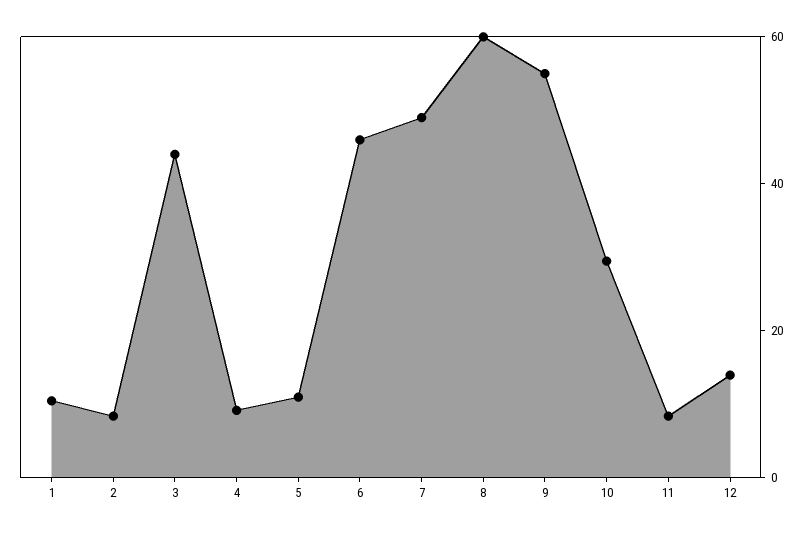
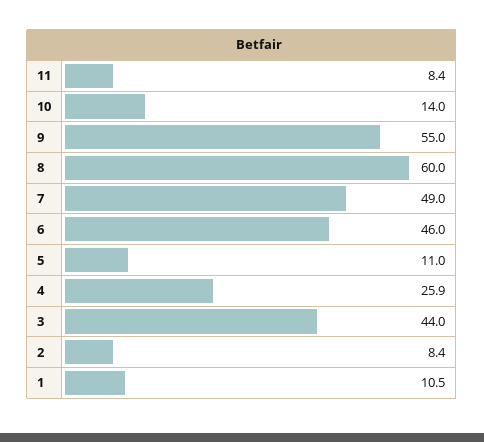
  {
    "1": 10.5,
    "2": 8.4,
    "3": 44,
-   "4": 10,
+   "4": 25.9,
    "5": 11,
    "6": 46,
    "7": 49,
    "8": 60,
    "9": 55,
-   "10": 30,
+   "10": 14,
-   "11": 8.4,
+   "11": 8.4
-   "12": 15
  }

